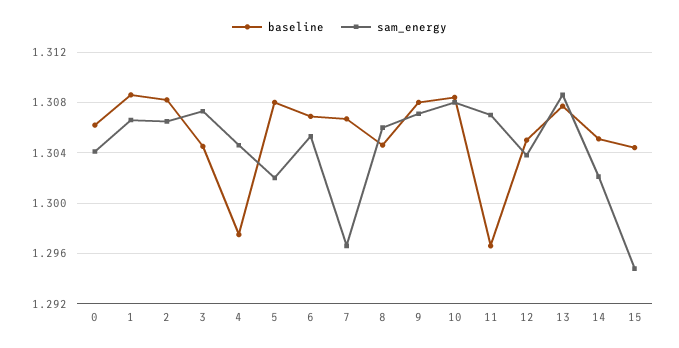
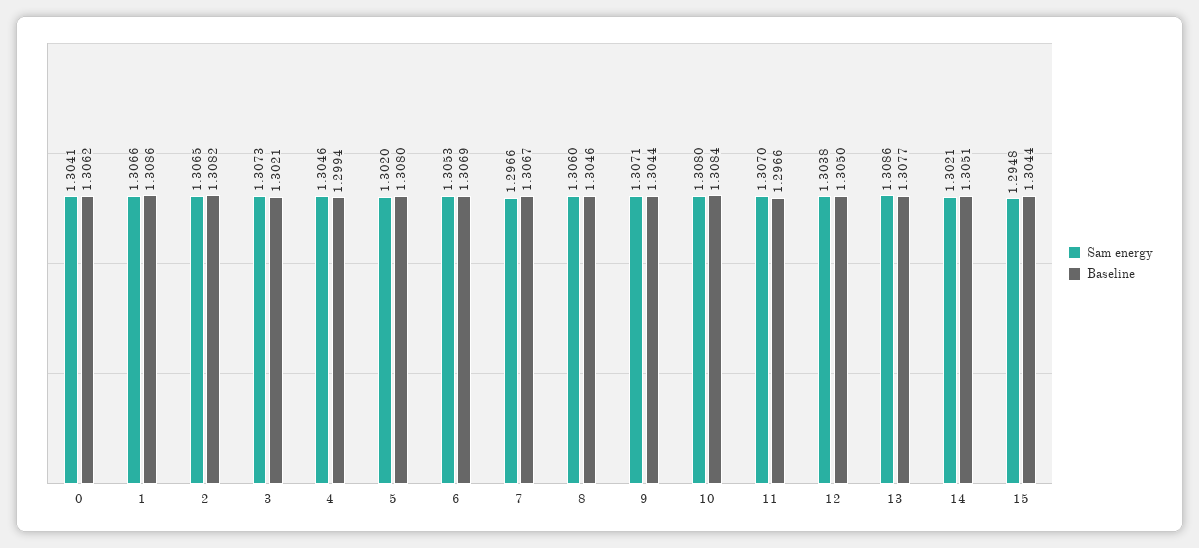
  {
    "baseline": {
      "0": 1.3062,
      "1": 1.3086,
      "2": 1.3082,
-     "3": 1.3045,
+     "3": 1.3021,
-     "4": 1.2975,
+     "4": 1.2994,
      "5": 1.308,
      "6": 1.3069,
      "7": 1.3067,
      "8": 1.3046,
-     "9": 1.308,
+     "9": 1.3044,
      "10": 1.3084,
      "11": 1.2966,
      "12": 1.305,
      "13": 1.3077,
      "14": 1.3051,
      "15": 1.3044
    },
    "sam_energy": {
      "0": 1.3041,
      "1": 1.3066,
      "2": 1.3065,
      "3": 1.3073,
      "4": 1.3046,
      "5": 1.302,
      "6": 1.3053,
      "7": 1.2966,
      "8": 1.306,
      "9": 1.3071,
      "10": 1.308,
      "11": 1.307,
      "12": 1.3038,
      "13": 1.3086,
      "14": 1.3021,
      "15": 1.2948
    }
  }

